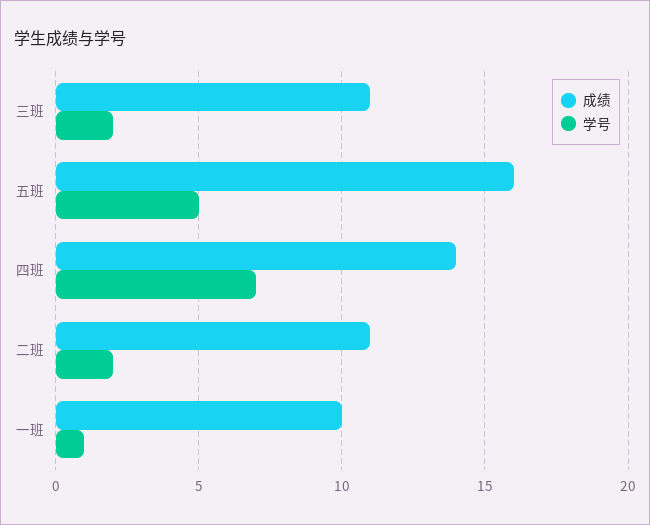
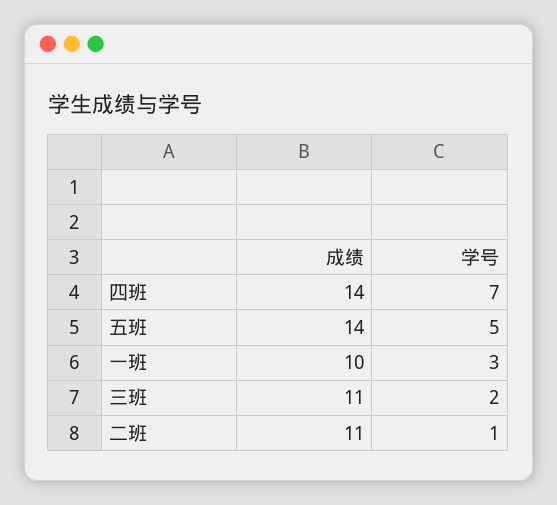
  {
    "成绩": {
      "三班": 11,
-     "五班": 16,
+     "五班": 14,
      "四班": 14,
      "二班": 11,
      "一班": 10
    },
    "学号": {
      "三班": 2,
      "五班": 5,
      "四班": 7,
-     "二班": 2,
+     "二班": 1,
-     "一班": 1
+     "一班": 3
    }
  }

